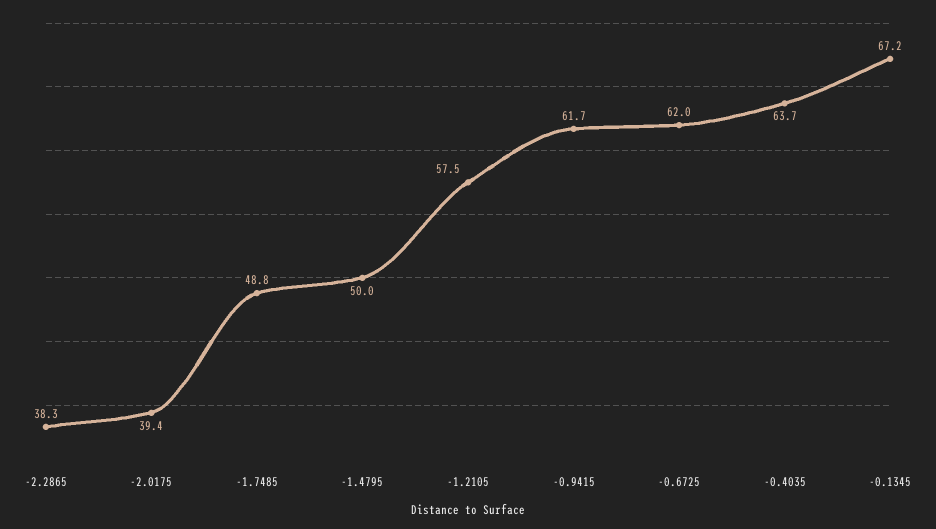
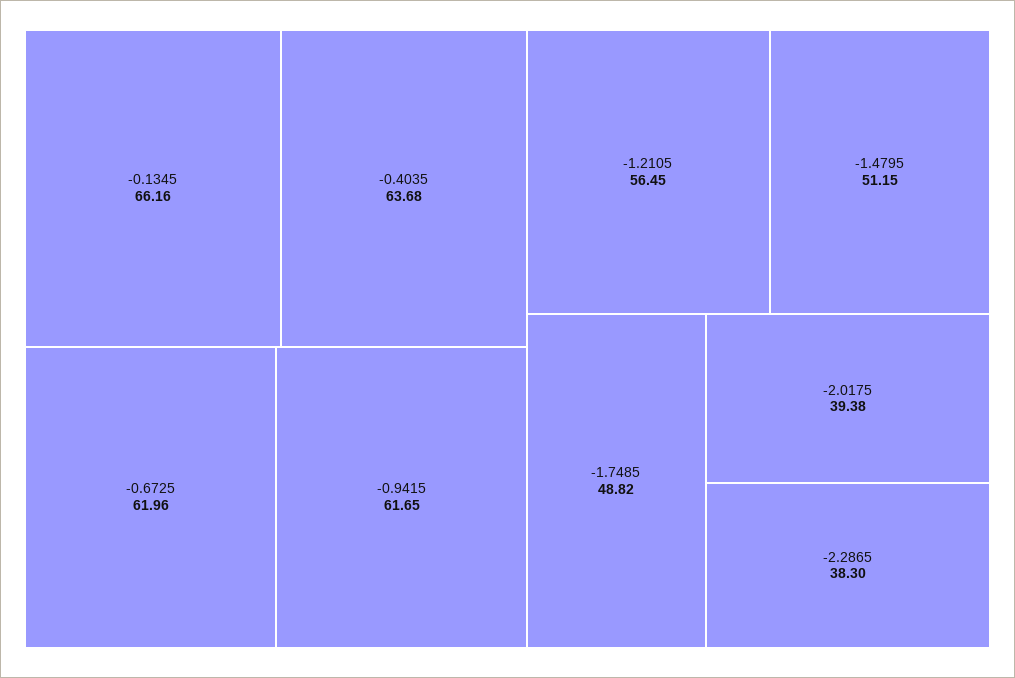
  {
    "-2.2865": 38.3,
    "-2.0175": 39.38,
    "-1.7485": 48.82,
-   "-1.4795": 50,
+   "-1.4795": 51.15,
-   "-1.2105": 57.5,
+   "-1.2105": 56.45,
    "-0.9415": 61.65,
    "-0.6725": 61.96,
    "-0.4035": 63.68,
-   "-0.1345": 67.2
+   "-0.1345": 66.16
  }

